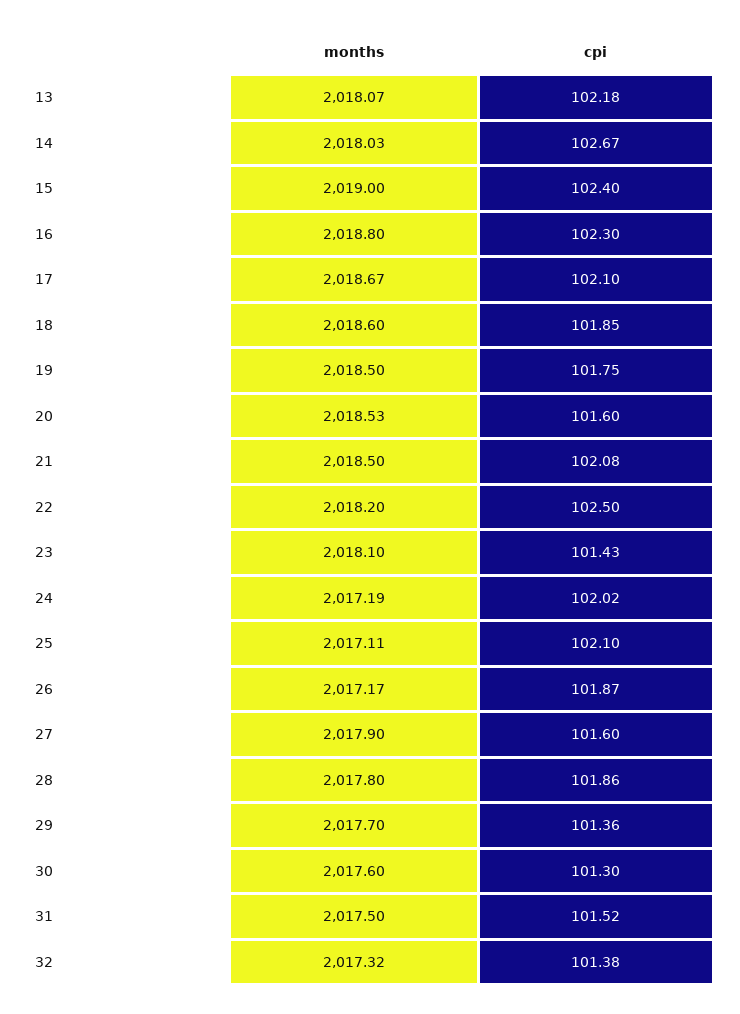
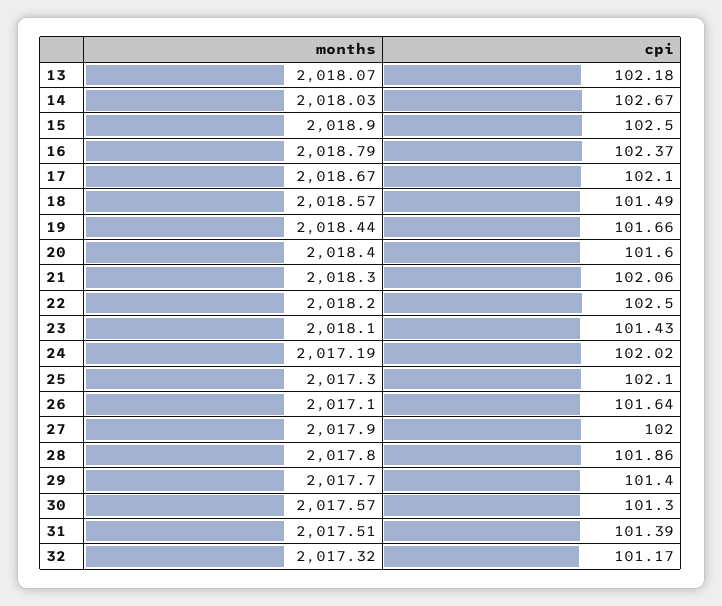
  {
    "months": {
      "13": 2018.07,
      "14": 2018.03,
-     "15": 2019,
+     "15": 2018.9,
-     "16": 2018.8,
+     "16": 2018.79,
      "17": 2018.67,
-     "18": 2018.6,
+     "18": 2018.57,
-     "19": 2018.5,
+     "19": 2018.44,
-     "20": 2018.53,
+     "20": 2018.4,
-     "21": 2018.5,
+     "21": 2018.3,
      "22": 2018.2,
      "23": 2018.1,
      "24": 2017.19,
-     "25": 2017.11,
+     "25": 2017.3,
-     "26": 2017.17,
+     "26": 2017.1,
      "27": 2017.9,
      "28": 2017.8,
      "29": 2017.7,
-     "30": 2017.6,
+     "30": 2017.57,
-     "31": 2017.5,
+     "31": 2017.51,
      "32": 2017.32
    },
    "cpi": {
      "13": 102.18,
      "14": 102.67,
-     "15": 102.4,
+     "15": 102.5,
-     "16": 102.3,
+     "16": 102.37,
      "17": 102.1,
-     "18": 101.85,
+     "18": 101.49,
-     "19": 101.75,
+     "19": 101.66,
      "20": 101.6,
-     "21": 102.08,
+     "21": 102.06,
      "22": 102.5,
      "23": 101.43,
      "24": 102.02,
      "25": 102.1,
-     "26": 101.87,
+     "26": 101.64,
-     "27": 101.6,
+     "27": 102,
      "28": 101.86,
-     "29": 101.36,
+     "29": 101.4,
      "30": 101.3,
-     "31": 101.52,
+     "31": 101.39,
-     "32": 101.38
+     "32": 101.17
    }
  }

